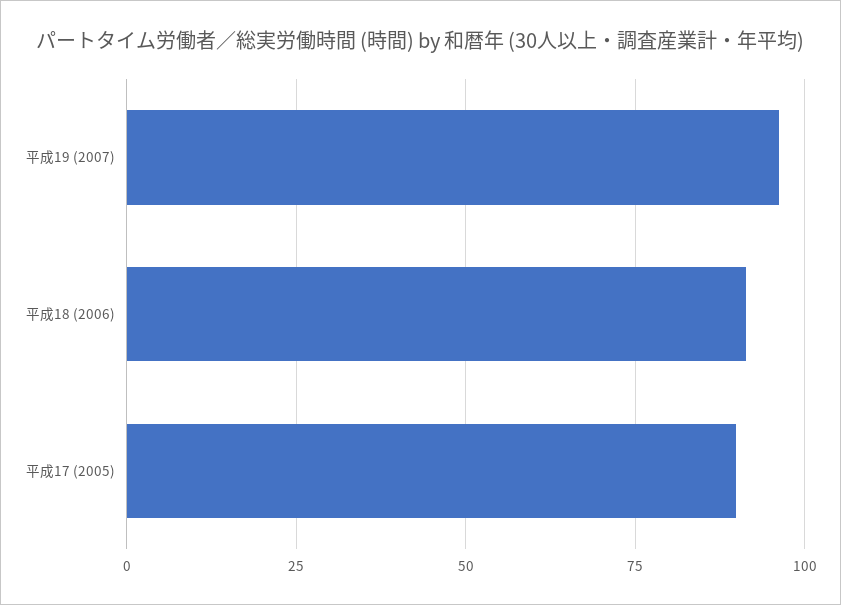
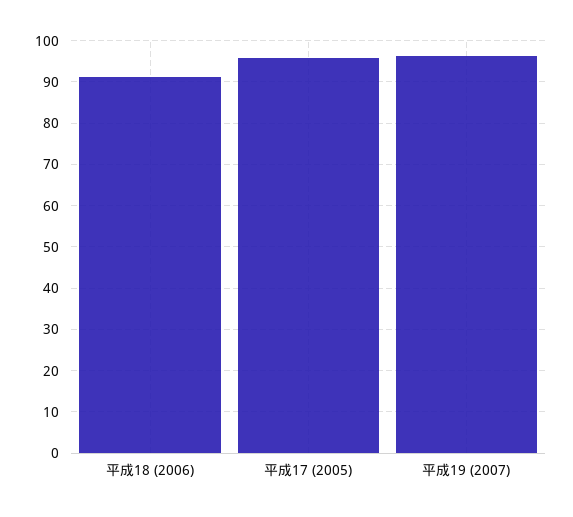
  {
    "平成19 (2007)": 96,
    "平成18 (2006)": 92,
-   "平成17 (2005)": 90
+   "平成17 (2005)": 96
  }

